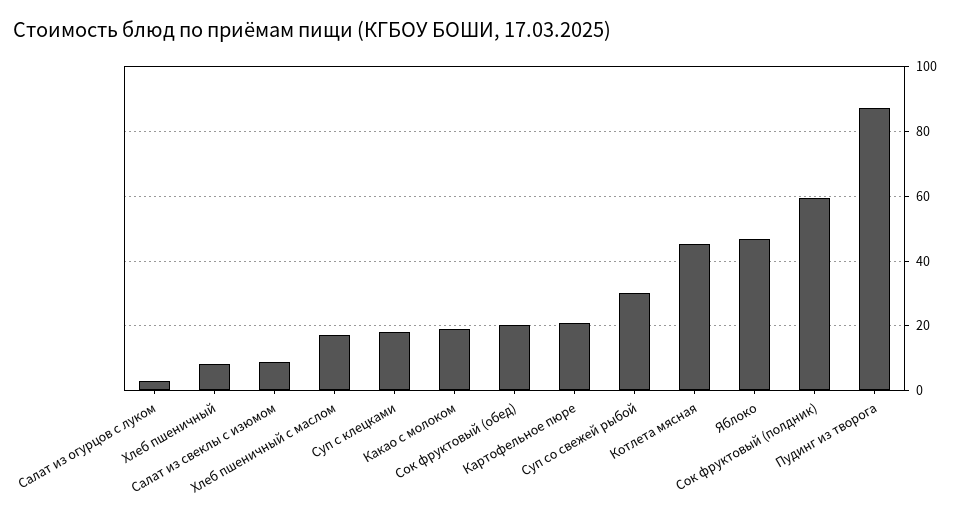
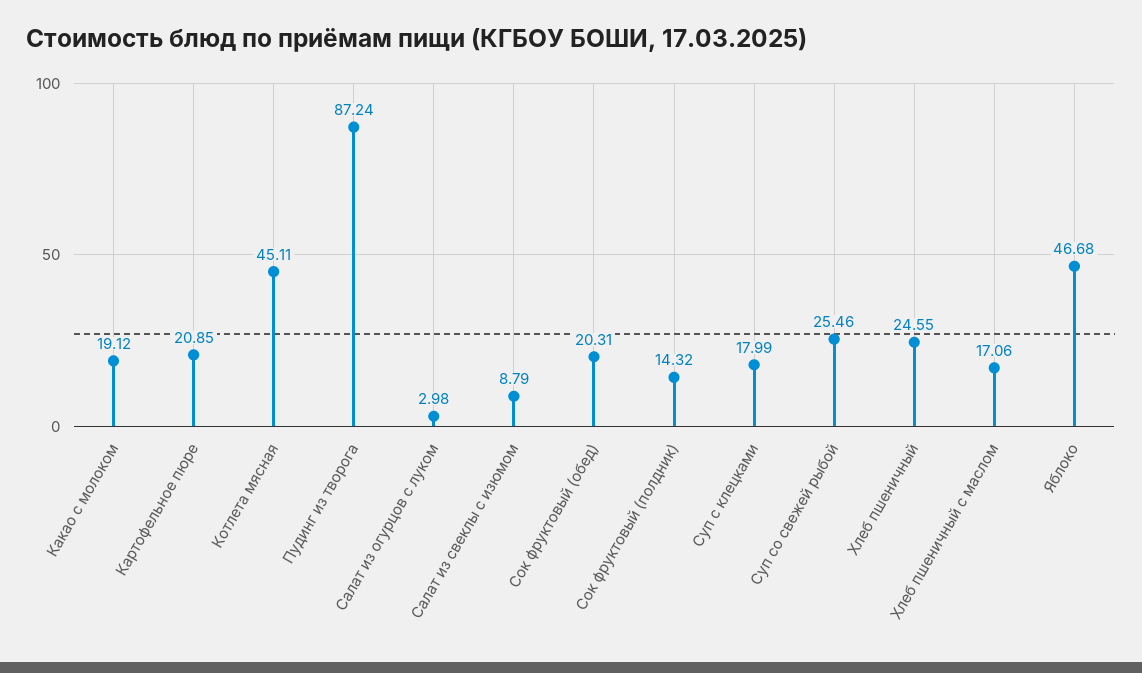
  {
    "Салат из огурцов с луком": 2.98,
-   "Хлеб пшеничный": 8,
+   "Хлеб пшеничный": 24.55,
    "Салат из свеклы с изюмом": 8.79,
    "Хлеб пшеничный с маслом": 17.06,
    "Суп с клецками": 17.99,
    "Какао с молоком": 19.12,
    "Сок фруктовый (обед)": 20.31,
    "Картофельное пюре": 20.85,
-   "Суп со свежей рыбой": 30,
+   "Суп со свежей рыбой": 25.46,
    "Котлета мясная": 45.11,
    "Яблоко": 46.68,
-   "Сок фруктовый (полдник)": 60,
+   "Сок фруктовый (полдник)": 14.32,
    "Пудинг из творога": 87.24
  }

